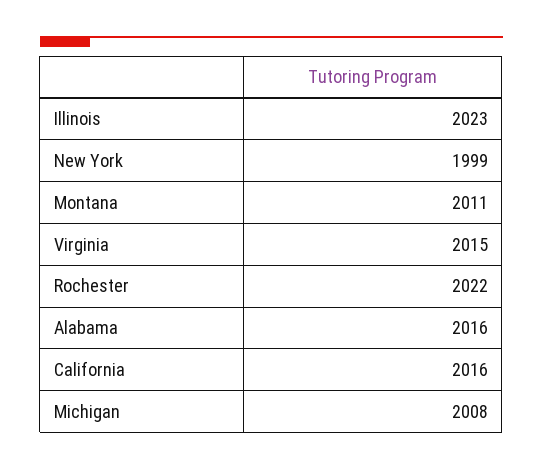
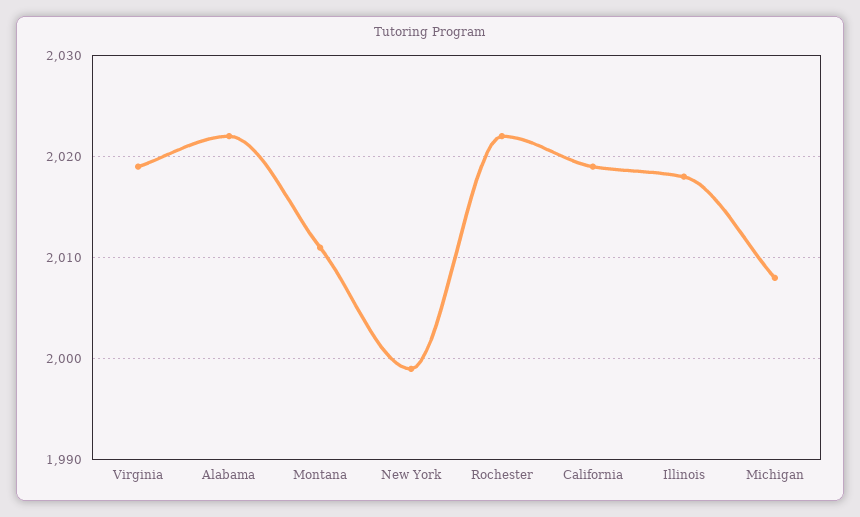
  {
-   "Illinois": 2023,
+   "Illinois": 2018,
    "New York": 1999,
    "Montana": 2011,
-   "Virginia": 2015,
+   "Virginia": 2019,
    "Rochester": 2022,
-   "Alabama": 2016,
+   "Alabama": 2022,
-   "California": 2016,
+   "California": 2019,
    "Michigan": 2008
  }

